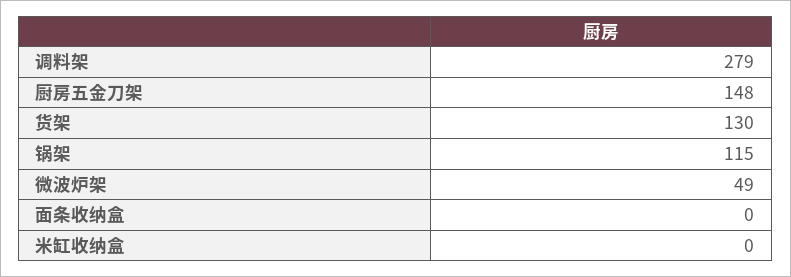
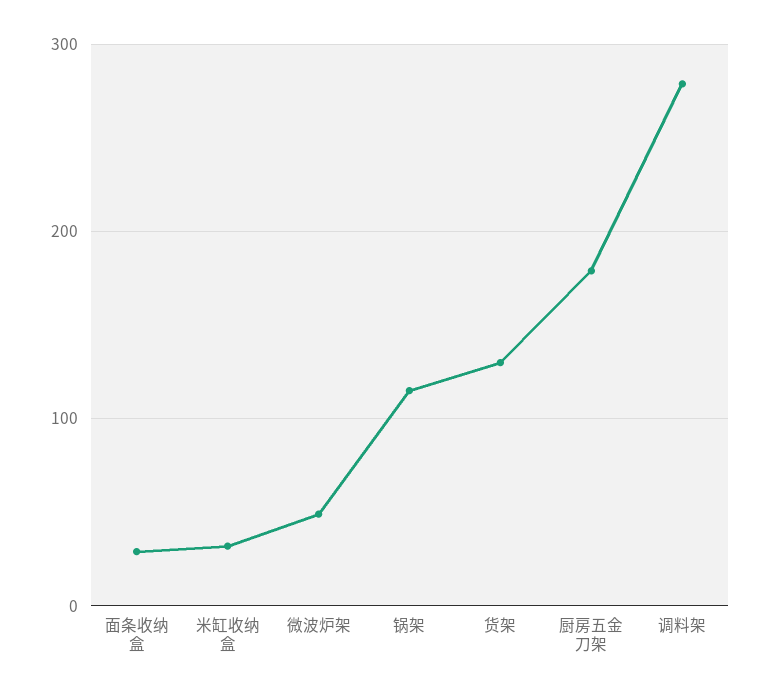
  {
    "调料架": 279,
-   "厨房五金刀架": 148,
+   "厨房五金刀架": 180,
    "货架": 130,
    "锅架": 115,
    "微波炉架": 49,
-   "面条收纳盒": 0,
+   "面条收纳盒": 30,
-   "米缸收纳盒": 0
+   "米缸收纳盒": 30
  }

